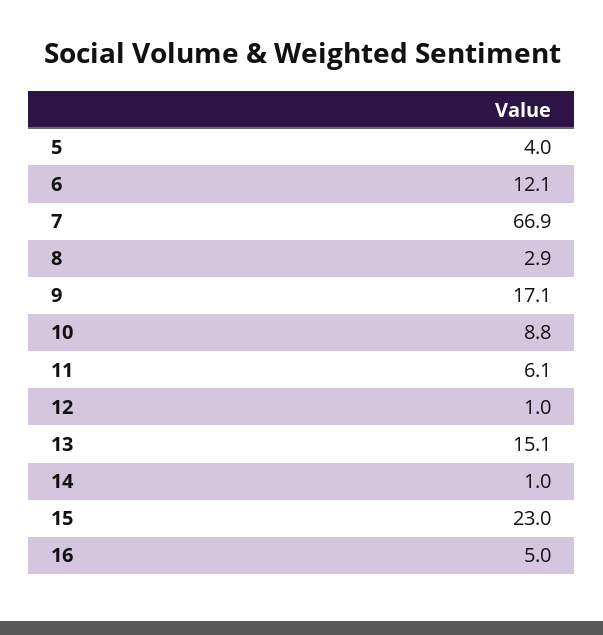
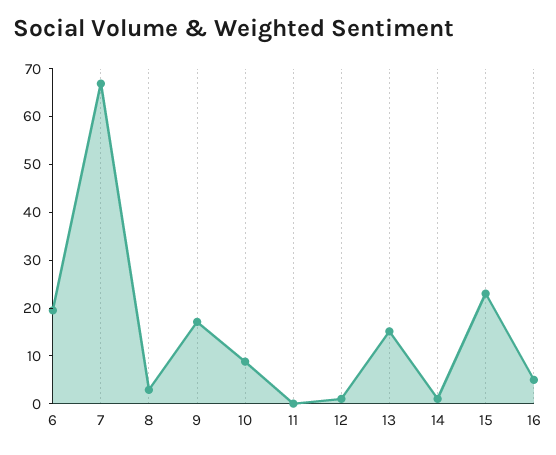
  {
-   "5": 4,
-   "6": 12.1,
+   "6": 20,
    "7": 66.9,
    "8": 2.9,
    "9": 17.1,
    "10": 8.8,
-   "11": 6.1,
+   "11": 0,
    "12": 1,
    "13": 15.1,
    "14": 1,
    "15": 23,
    "16": 5
  }

